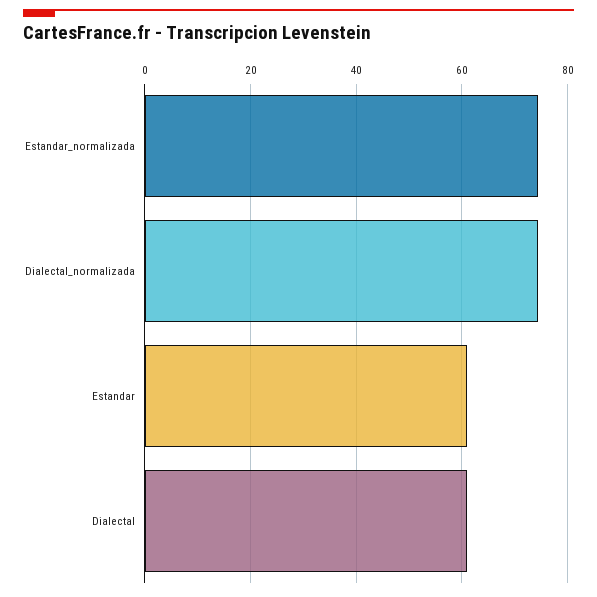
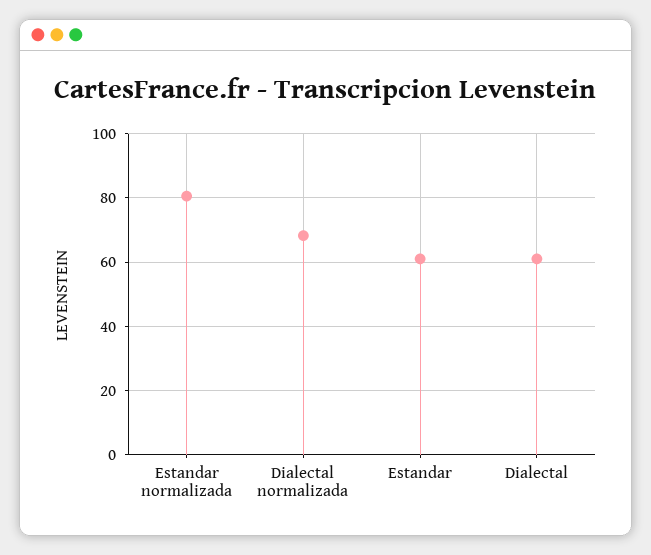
  {
-   "Estandar_normalizada": 74,
+   "Estandar_normalizada": 80,
-   "Dialectal_normalizada": 74,
+   "Dialectal_normalizada": 68,
    "Estandar": 62,
    "Dialectal": 62
  }

